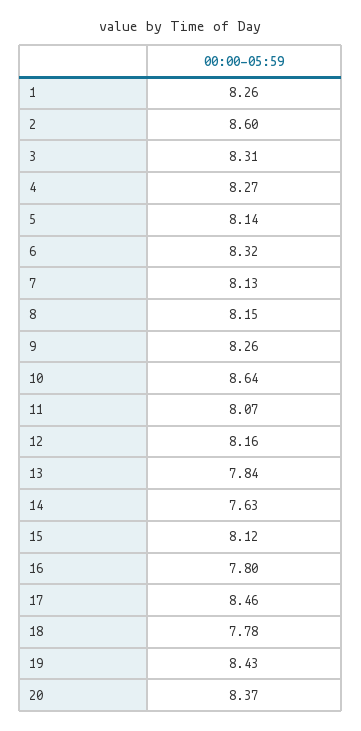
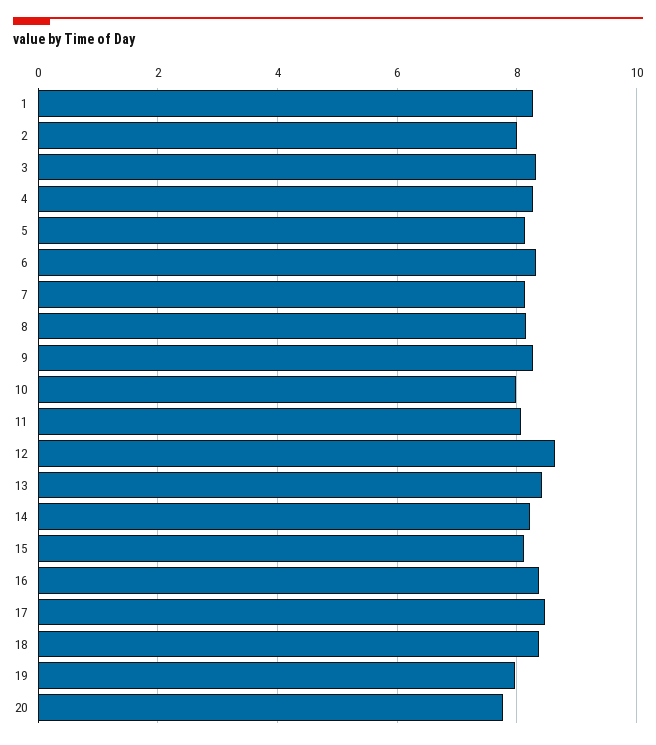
  {
    "1": 8.26,
-   "2": 8.6,
+   "2": 8,
    "3": 8.31,
    "4": 8.27,
    "5": 8.14,
    "6": 8.32,
    "7": 8.13,
    "8": 8.15,
    "9": 8.26,
-   "10": 8.64,
+   "10": 8,
    "11": 8.07,
-   "12": 8.16,
+   "12": 8.6,
-   "13": 7.84,
+   "13": 8.4,
-   "14": 7.63,
+   "14": 8.2,
    "15": 8.12,
-   "16": 7.8,
+   "16": 8.4,
    "17": 8.46,
-   "18": 7.78,
+   "18": 8.4,
-   "19": 8.43,
+   "19": 8,
-   "20": 8.37
+   "20": 7.8
  }

